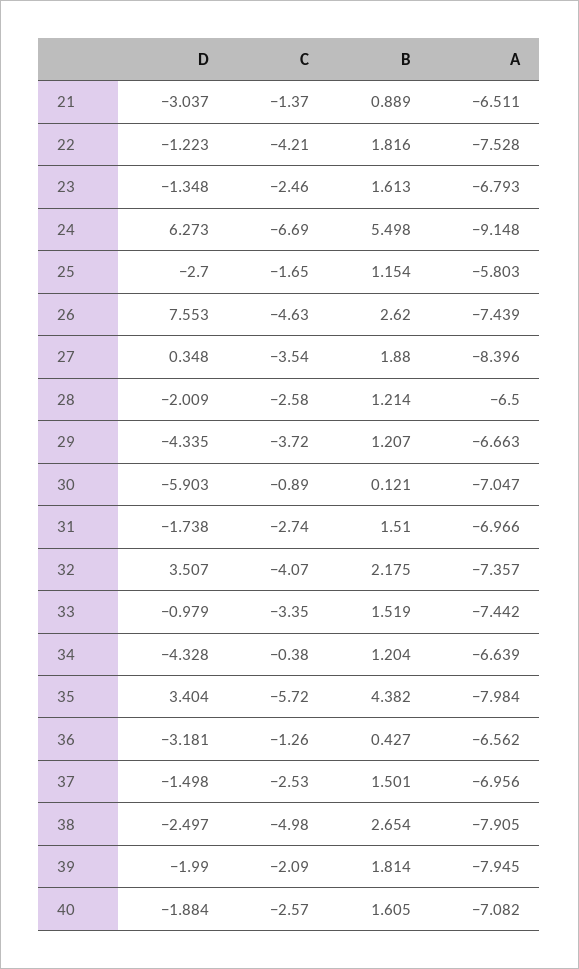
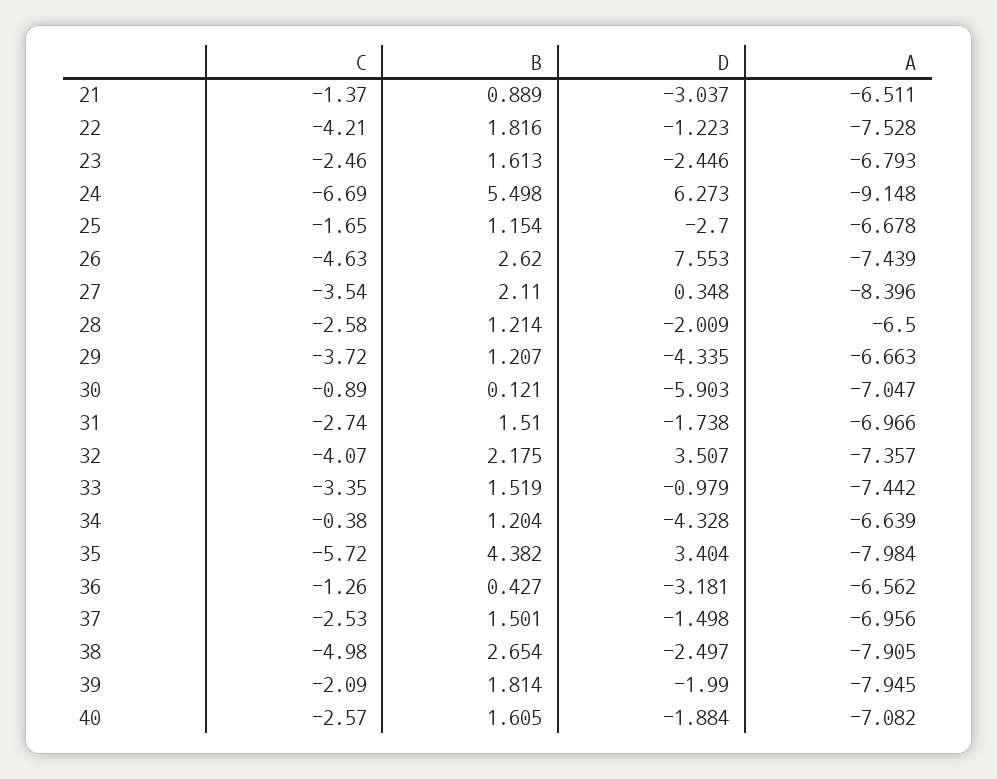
  {
    "D": {
      "21": -3.037,
      "22": -1.223,
-     "23": -1.348,
+     "23": -2.446,
      "24": 6.273,
      "25": -2.7,
      "26": 7.553,
      "27": 0.348,
      "28": -2.009,
      "29": -4.335,
      "30": -5.903,
      "31": -1.738,
      "32": 3.507,
      "33": -0.979,
      "34": -4.328,
      "35": 3.404,
      "36": -3.181,
      "37": -1.498,
      "38": -2.497,
      "39": -1.99,
      "40": -1.884
    },
    "C": {
      "21": -1.37,
      "22": -4.21,
      "23": -2.46,
      "24": -6.69,
      "25": -1.65,
      "26": -4.63,
      "27": -3.54,
      "28": -2.58,
      "29": -3.72,
      "30": -0.89,
      "31": -2.74,
      "32": -4.07,
      "33": -3.35,
      "34": -0.38,
      "35": -5.72,
      "36": -1.26,
      "37": -2.53,
      "38": -4.98,
      "39": -2.09,
      "40": -2.57
    },
    "B": {
      "21": 0.889,
      "22": 1.816,
      "23": 1.613,
      "24": 5.498,
      "25": 1.154,
      "26": 2.62,
-     "27": 1.88,
+     "27": 2.11,
      "28": 1.214,
      "29": 1.207,
      "30": 0.121,
      "31": 1.51,
      "32": 2.175,
      "33": 1.519,
      "34": 1.204,
      "35": 4.382,
      "36": 0.427,
      "37": 1.501,
      "38": 2.654,
      "39": 1.814,
      "40": 1.605
    },
    "A": {
      "21": -6.511,
      "22": -7.528,
      "23": -6.793,
      "24": -9.148,
-     "25": -5.803,
+     "25": -6.678,
      "26": -7.439,
      "27": -8.396,
      "28": -6.5,
      "29": -6.663,
      "30": -7.047,
      "31": -6.966,
      "32": -7.357,
      "33": -7.442,
      "34": -6.639,
      "35": -7.984,
      "36": -6.562,
      "37": -6.956,
      "38": -7.905,
      "39": -7.945,
      "40": -7.082
    }
  }

